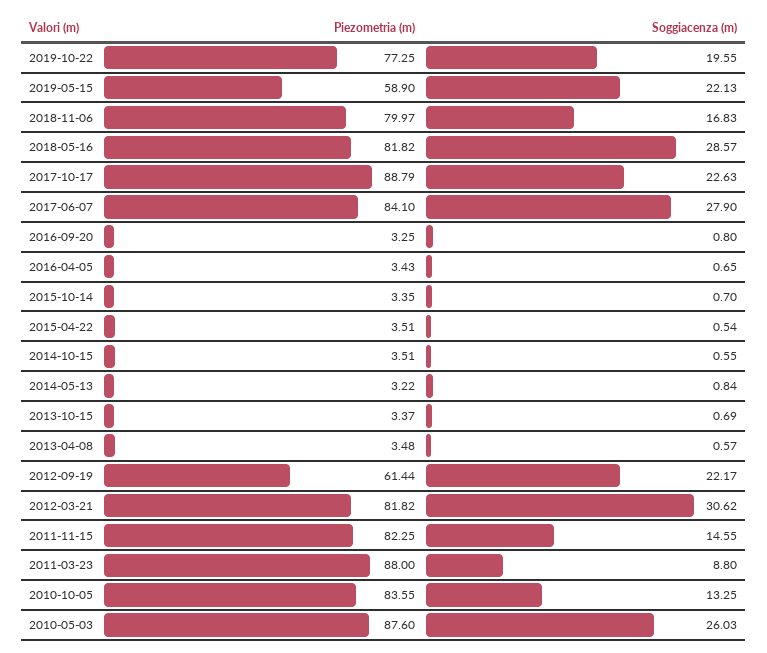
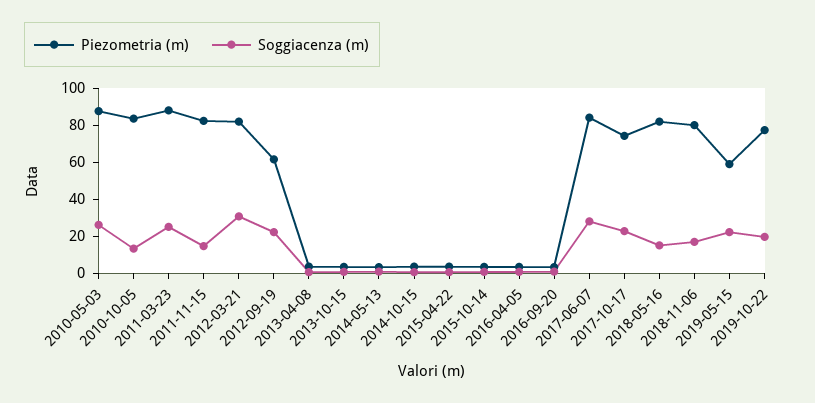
  {
    "Piezometria (m)": {
      "2019-10-22": 77.25,
      "2019-05-15": 58.9,
      "2018-11-06": 79.97,
      "2018-05-16": 81.82,
-     "2017-10-17": 88.79,
+     "2017-10-17": 75,
      "2017-06-07": 84.1,
      "2016-09-20": 3.25,
      "2016-04-05": 3.43,
      "2015-10-14": 3.35,
      "2015-04-22": 3.51,
      "2014-10-15": 3.51,
      "2014-05-13": 3.22,
      "2013-10-15": 3.37,
      "2013-04-08": 3.48,
      "2012-09-19": 61.44,
      "2012-03-21": 81.82,
      "2011-11-15": 82.25,
      "2011-03-23": 88,
      "2010-10-05": 83.55,
      "2010-05-03": 87.6
    },
    "Soggiacenza (m)": {
      "2019-10-22": 19.55,
      "2019-05-15": 22.13,
      "2018-11-06": 16.83,
-     "2018-05-16": 28.57,
+     "2018-05-16": 15,
      "2017-10-17": 22.63,
      "2017-06-07": 27.9,
      "2016-09-20": 0.8,
      "2016-04-05": 0.65,
      "2015-10-14": 0.7,
      "2015-04-22": 0.54,
      "2014-10-15": 0.55,
      "2014-05-13": 0.84,
      "2013-10-15": 0.69,
      "2013-04-08": 0.57,
      "2012-09-19": 22.17,
      "2012-03-21": 30.62,
      "2011-11-15": 14.55,
-     "2011-03-23": 8.8,
+     "2011-03-23": 25,
      "2010-10-05": 13.25,
      "2010-05-03": 26.03
    }
  }

